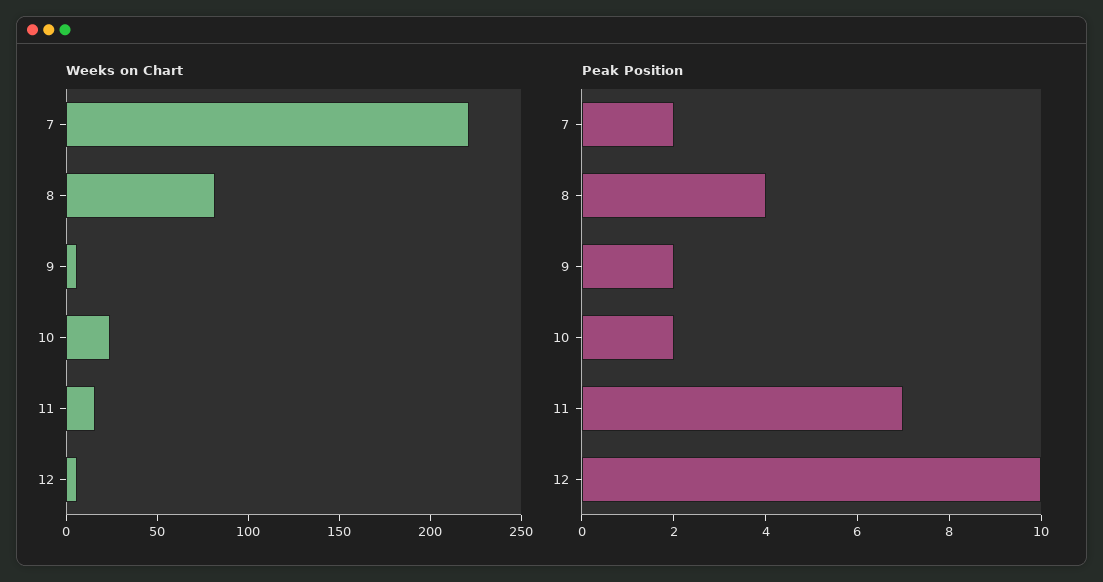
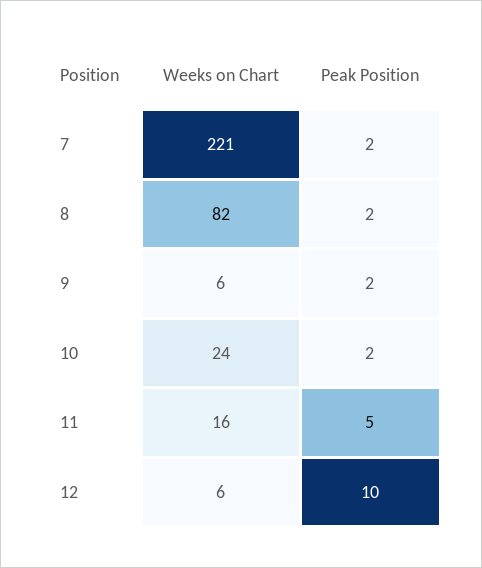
  {
    "Weeks on Chart": {
      "7": 221,
      "8": 82,
      "9": 6,
      "10": 24,
      "11": 16,
      "12": 6
    },
    "Peak Position": {
      "7": 2,
-     "8": 4,
+     "8": 2,
      "9": 2,
      "10": 2,
-     "11": 7,
+     "11": 5,
      "12": 10
    }
  }

